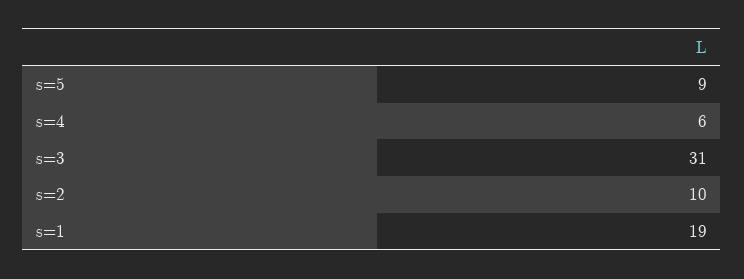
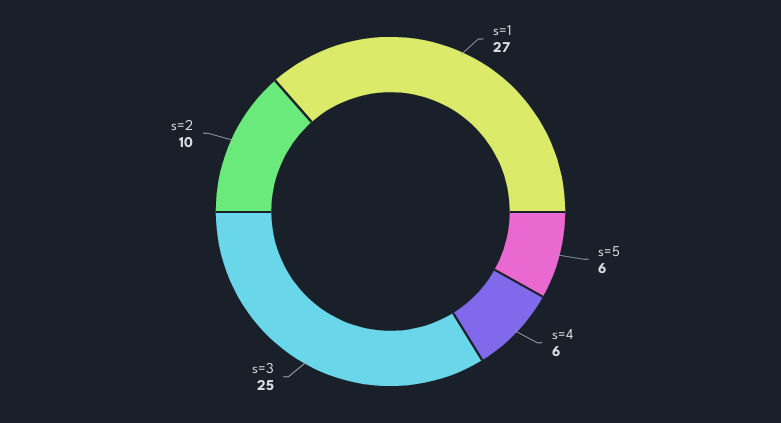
  {
-   "s=5": 9,
+   "s=5": 6,
    "s=4": 6,
-   "s=3": 31,
+   "s=3": 25,
    "s=2": 10,
-   "s=1": 19
+   "s=1": 27
  }

